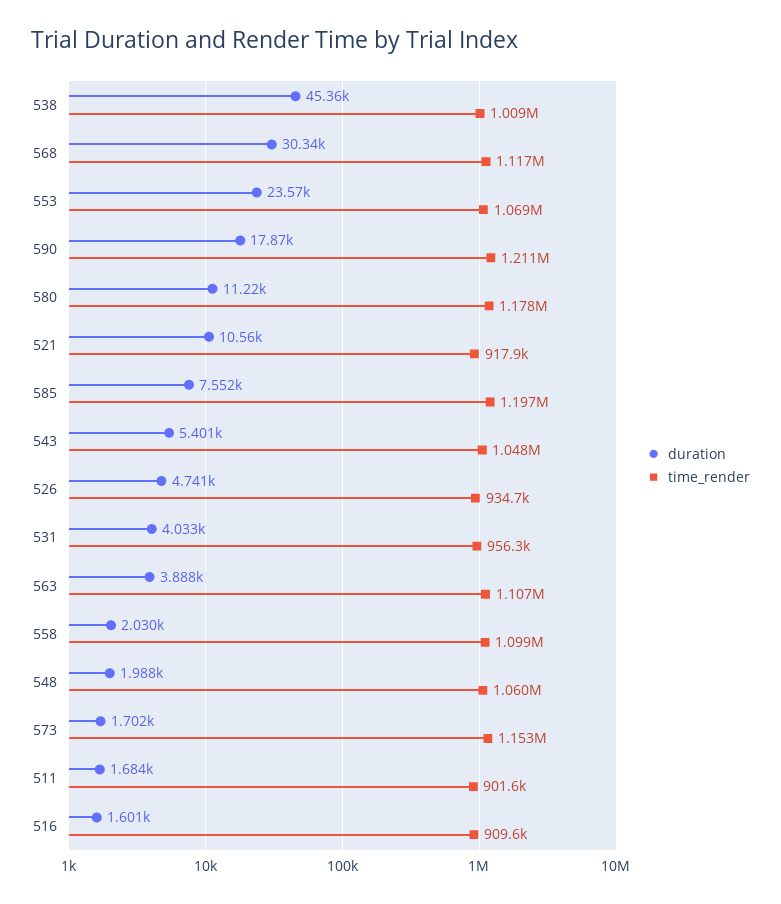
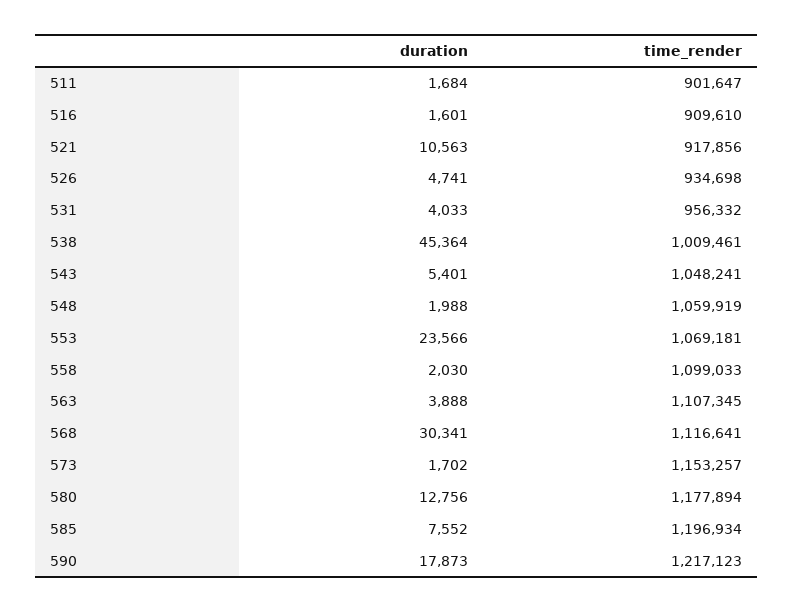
  {
    "duration": {
      "538": 45364,
      "568": 30341,
      "553": 23566,
      "590": 17873,
-     "580": 11220,
+     "580": 12756,
      "521": 10563,
      "585": 7552,
      "543": 5401,
      "526": 4741,
      "531": 4033,
      "563": 3888,
      "558": 2030,
      "548": 1988,
      "573": 1702,
      "511": 1684,
      "516": 1601
    },
    "time_render": {
      "538": 1009461,
      "568": 1116641,
      "553": 1069181,
-     "590": 1211000,
+     "590": 1217123,
      "580": 1177894,
      "521": 917856,
      "585": 1196934,
      "543": 1048241,
      "526": 934698,
      "531": 956332,
      "563": 1107345,
      "558": 1099033,
      "548": 1059919,
      "573": 1153257,
      "511": 901647,
      "516": 909610
    }
  }

